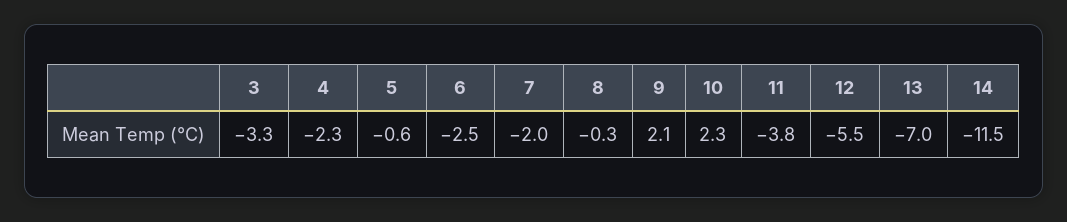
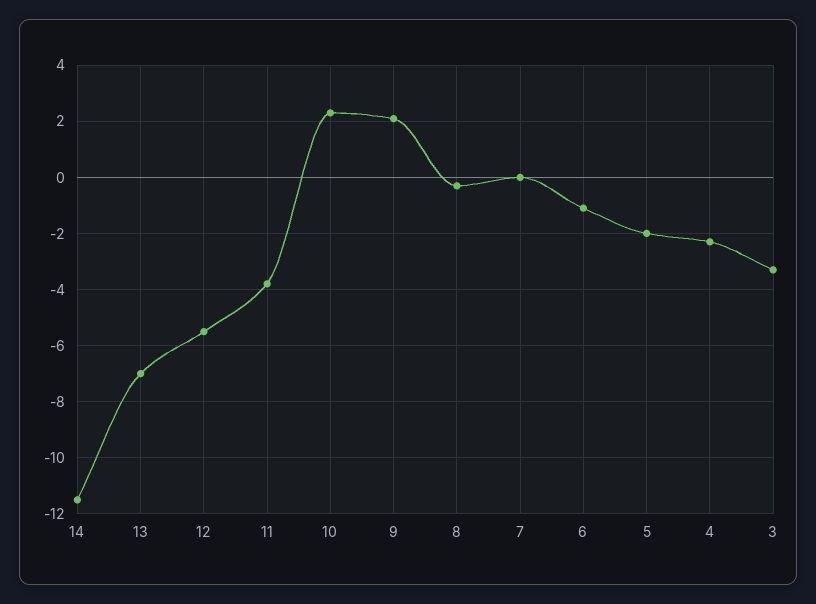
  {
    "3": -3.3,
    "4": -2.3,
-   "5": -0.6,
+   "5": -2,
-   "6": -2.5,
+   "6": -1,
-   "7": -2,
+   "7": 0,
    "8": -0.3,
    "9": 2.1,
    "10": 2.3,
    "11": -3.8,
    "12": -5.5,
    "13": -7,
    "14": -11.5
  }

